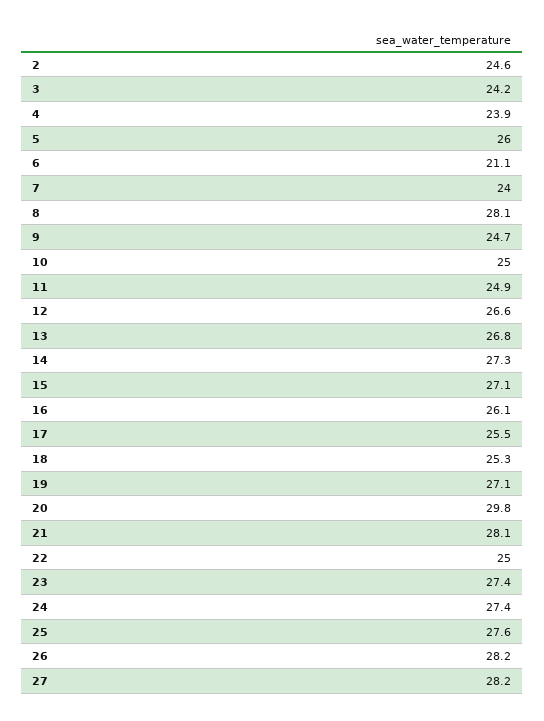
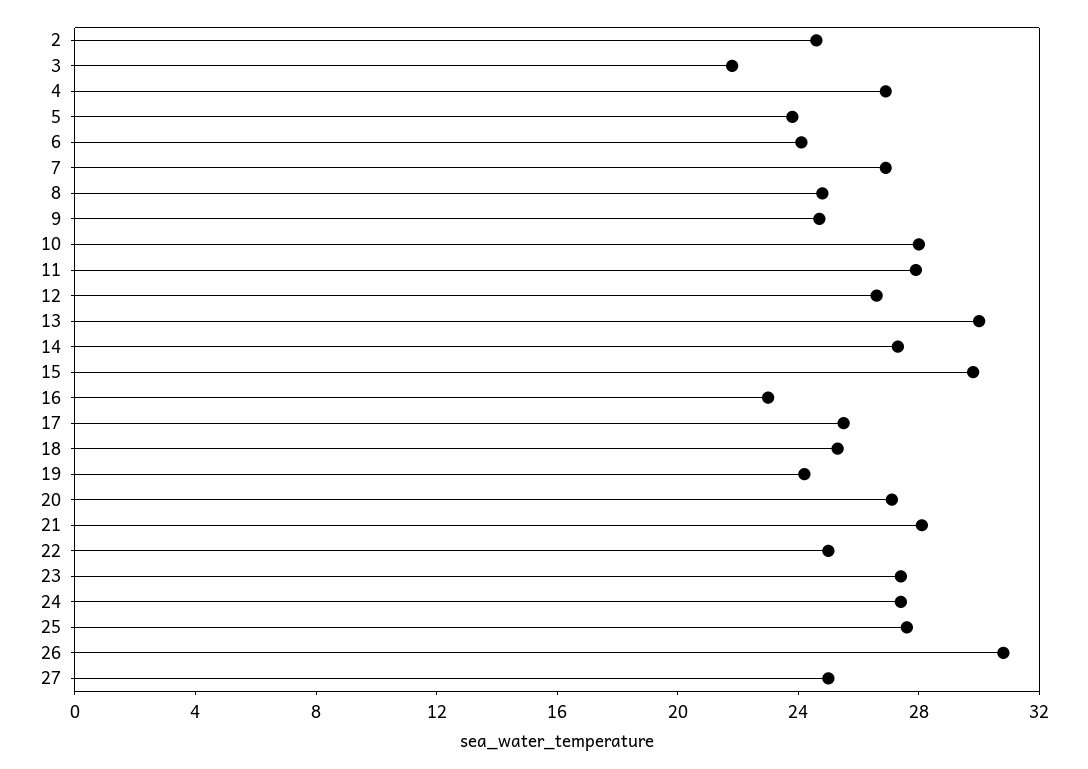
  {
    "2": 24.6,
-   "3": 24.2,
+   "3": 22,
-   "4": 23.9,
+   "4": 27,
-   "5": 26,
+   "5": 24,
-   "6": 21.1,
+   "6": 24,
-   "7": 24,
+   "7": 27,
-   "8": 28.1,
+   "8": 25,
    "9": 24.7,
-   "10": 25,
+   "10": 28,
-   "11": 24.9,
+   "11": 28,
    "12": 26.6,
-   "13": 26.8,
+   "13": 30,
    "14": 27.3,
-   "15": 27.1,
+   "15": 30,
-   "16": 26.1,
+   "16": 23,
    "17": 25.5,
    "18": 25.3,
-   "19": 27.1,
+   "19": 24,
-   "20": 29.8,
+   "20": 27,
    "21": 28.1,
    "22": 25,
    "23": 27.4,
    "24": 27.4,
    "25": 27.6,
-   "26": 28.2,
+   "26": 31,
-   "27": 28.2
+   "27": 25
  }

